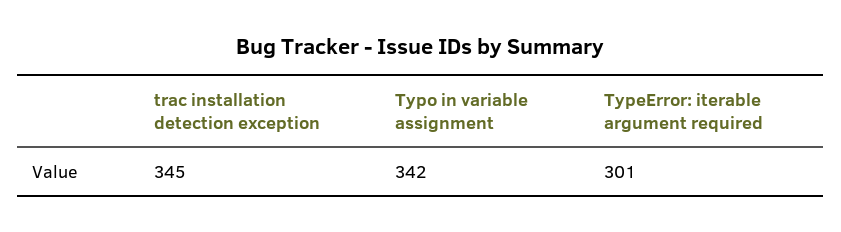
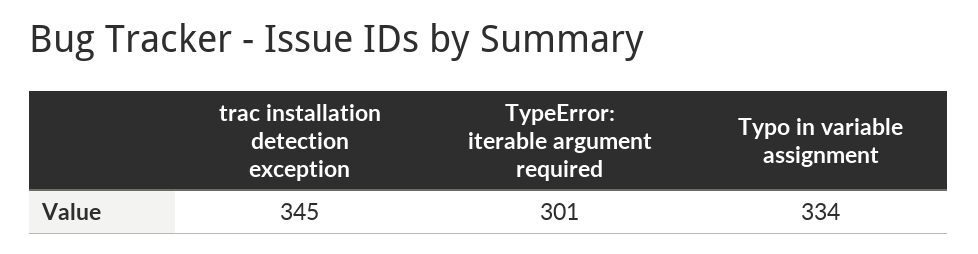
  {
    "trac installation detection exception": 345,
-   "Typo in variable assignment": 342,
+   "Typo in variable assignment": 334,
    "TypeError: iterable argument required": 301
  }

